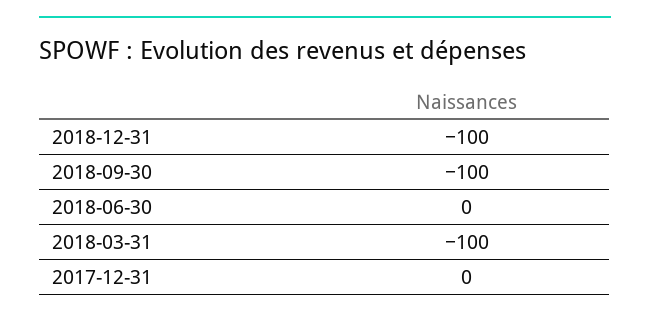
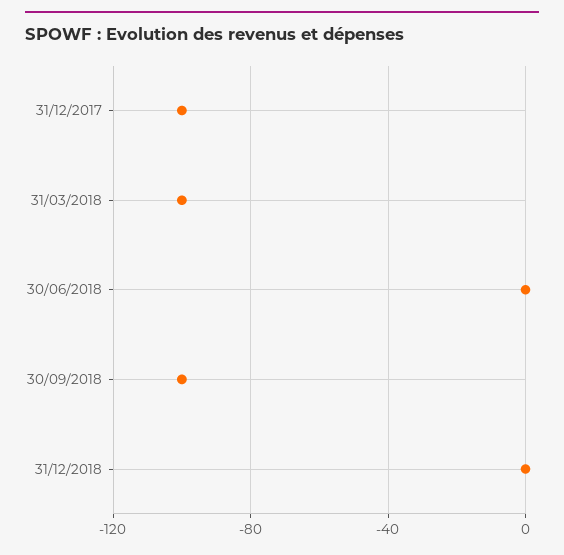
  {
-   "2018-12-31": -100,
+   "2018-12-31": 0,
    "2018-09-30": -100,
    "2018-06-30": 0,
    "2018-03-31": -100,
-   "2017-12-31": 0
+   "2017-12-31": -100
  }

